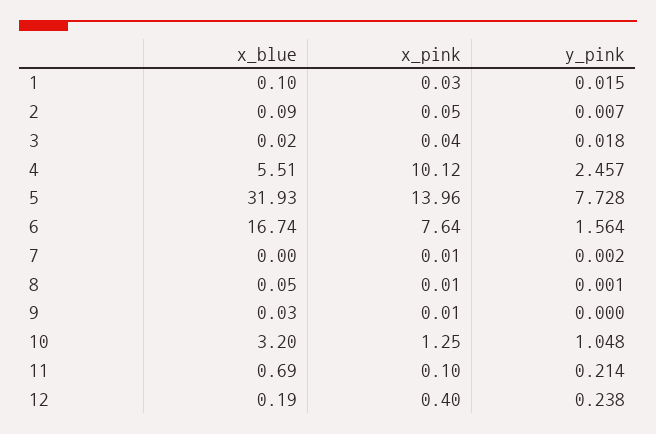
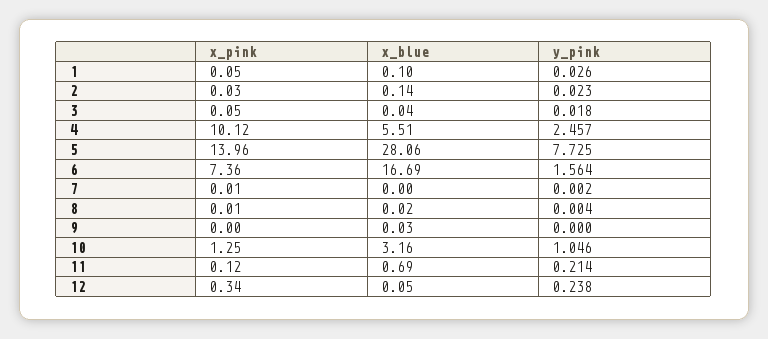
  {
    "x_blue": {
      "1": 0.1,
-     "2": 0.09,
+     "2": 0.14,
-     "3": 0.02,
+     "3": 0.04,
      "4": 5.51,
-     "5": 31.93,
+     "5": 28.06,
-     "6": 16.74,
+     "6": 16.69,
      "7": 0,
-     "8": 0.05,
+     "8": 0.02,
      "9": 0.03,
-     "10": 3.2,
+     "10": 3.16,
      "11": 0.69,
-     "12": 0.19
+     "12": 0.05
    },
    "x_pink": {
-     "1": 0.03,
+     "1": 0.05,
-     "2": 0.05,
+     "2": 0.03,
-     "3": 0.04,
+     "3": 0.05,
      "4": 10.12,
      "5": 13.96,
-     "6": 7.64,
+     "6": 7.36,
      "7": 0.01,
      "8": 0.01,
-     "9": 0.01,
+     "9": 0,
      "10": 1.25,
-     "11": 0.1,
+     "11": 0.12,
-     "12": 0.4
+     "12": 0.34
    },
    "y_pink": {
-     "1": 0.015,
+     "1": 0.026,
-     "2": 0.007,
+     "2": 0.023,
      "3": 0.018,
      "4": 2.457,
-     "5": 7.728,
+     "5": 7.725,
      "6": 1.564,
      "7": 0.002,
-     "8": 0.001,
+     "8": 0.004,
      "9": 0,
-     "10": 1.048,
+     "10": 1.046,
      "11": 0.214,
      "12": 0.238
    }
  }

